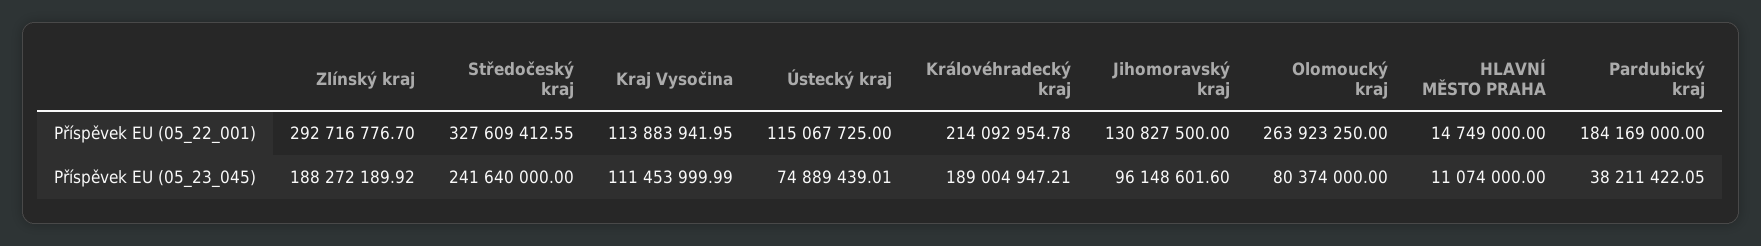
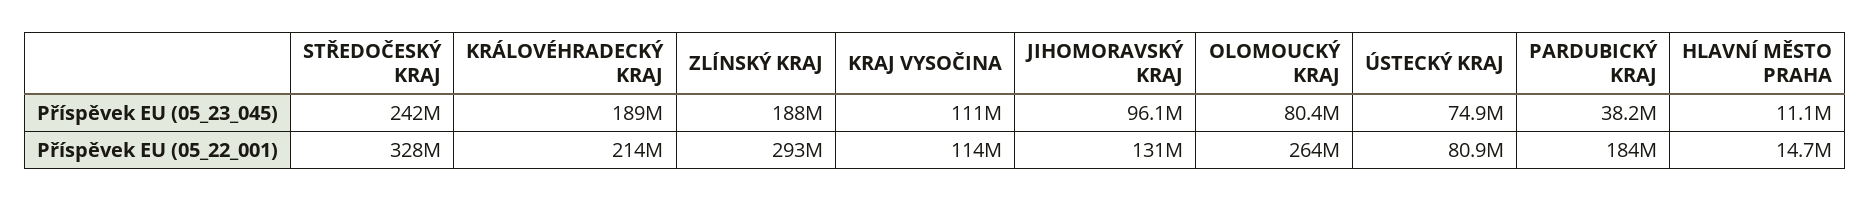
  {
    "Zlínský kraj": {
      "Příspěvek EU (05_22_001)": 292716776.7,
      "Příspěvek EU (05_23_045)": 188272189.92
    },
    "Středočeský kraj": {
      "Příspěvek EU (05_22_001)": 327609412.55,
      "Příspěvek EU (05_23_045)": 241640000
    },
    "Kraj Vysočina": {
      "Příspěvek EU (05_22_001)": 113883941.95,
      "Příspěvek EU (05_23_045)": 111453999.99
    },
    "Ústecký kraj": {
-     "Příspěvek EU (05_22_001)": 115067725,
+     "Příspěvek EU (05_22_001)": 80900000,
      "Příspěvek EU (05_23_045)": 74889439.01
    },
    "Královéhradecký kraj": {
      "Příspěvek EU (05_22_001)": 214092954.78,
      "Příspěvek EU (05_23_045)": 189004947.21
    },
    "Jihomoravský kraj": {
      "Příspěvek EU (05_22_001)": 130827500,
      "Příspěvek EU (05_23_045)": 96148601.6
    },
    "Olomoucký kraj": {
      "Příspěvek EU (05_22_001)": 263923250,
      "Příspěvek EU (05_23_045)": 80374000
    },
    "HLAVNÍ MĚSTO PRAHA": {
      "Příspěvek EU (05_22_001)": 14749000,
      "Příspěvek EU (05_23_045)": 11074000
    },
    "Pardubický kraj": {
      "Příspěvek EU (05_22_001)": 184169000,
      "Příspěvek EU (05_23_045)": 38211422.05
    }
  }

